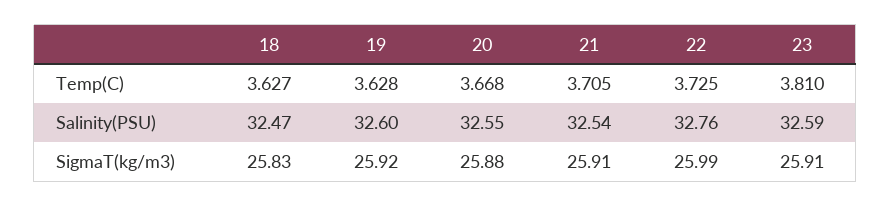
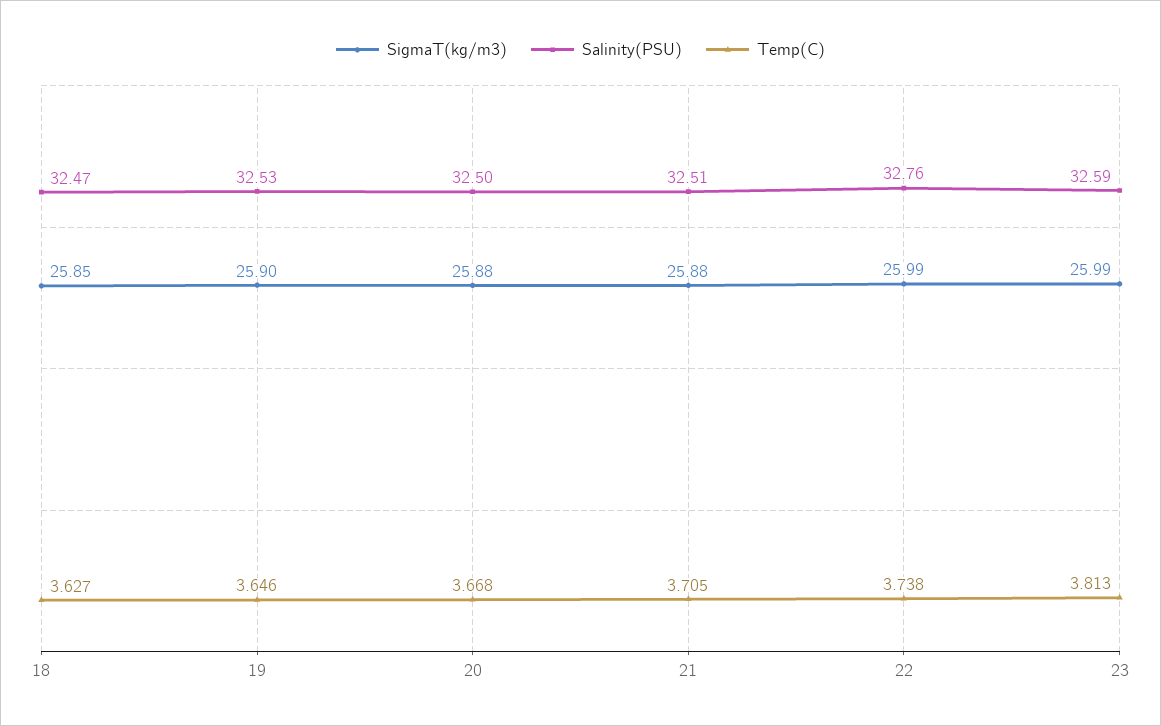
  {
    "Temp(C)": {
      "18": 3.627,
-     "19": 3.628,
+     "19": 3.646,
      "20": 3.668,
      "21": 3.705,
-     "22": 3.725,
+     "22": 3.738,
-     "23": 3.81
+     "23": 3.813
    },
    "Salinity(PSU)": {
      "18": 32.47,
-     "19": 32.6,
+     "19": 32.53,
-     "20": 32.55,
+     "20": 32.5,
-     "21": 32.54,
+     "21": 32.51,
      "22": 32.76,
      "23": 32.59
    },
    "SigmaT(kg/m3)": {
-     "18": 25.83,
+     "18": 25.85,
-     "19": 25.92,
+     "19": 25.9,
      "20": 25.88,
-     "21": 25.91,
+     "21": 25.88,
      "22": 25.99,
-     "23": 25.91
+     "23": 25.99
    }
  }

